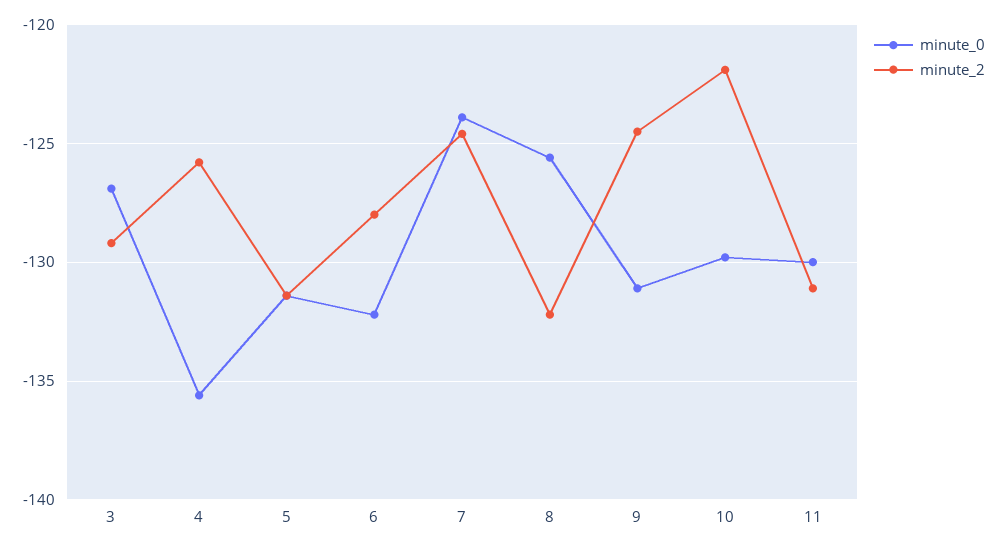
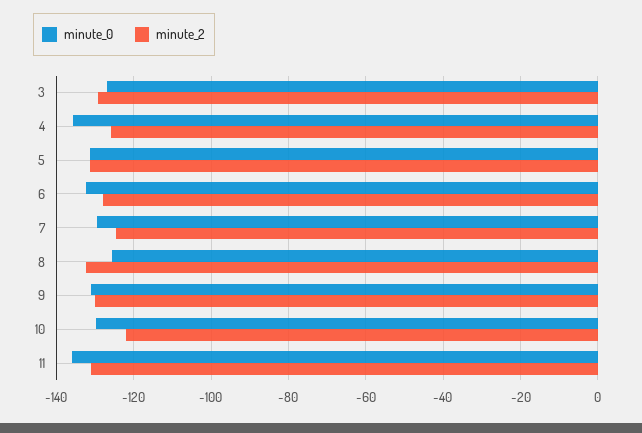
  {
    "minute_0": {
      "3": -127,
      "4": -135.5,
      "5": -131.5,
      "6": -132,
-     "7": -124,
+     "7": -130,
      "8": -125.5,
      "9": -131,
      "10": -130,
-     "11": -130
+     "11": -136
    },
    "minute_2": {
      "3": -129,
      "4": -126,
      "5": -131.5,
      "6": -128,
      "7": -124.5,
      "8": -132,
-     "9": -124.5,
+     "9": -130,
      "10": -122,
      "11": -131
    }
  }

